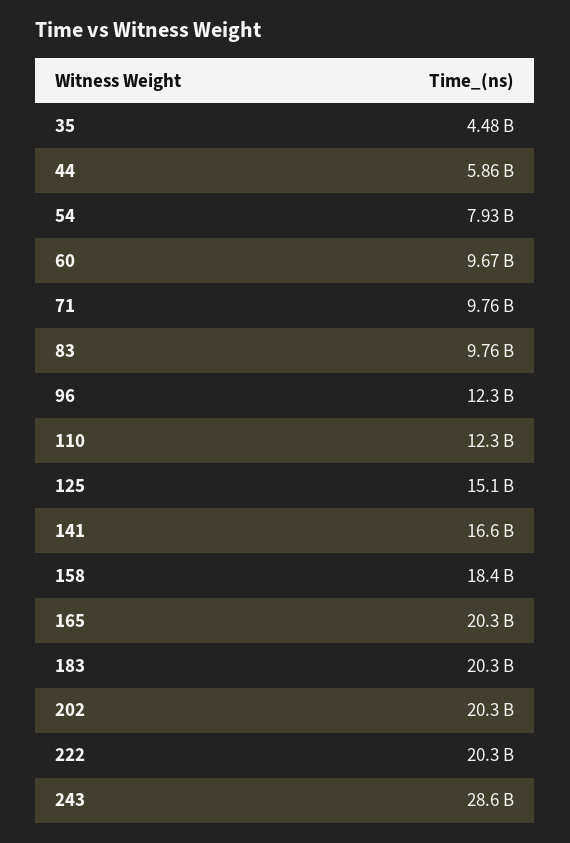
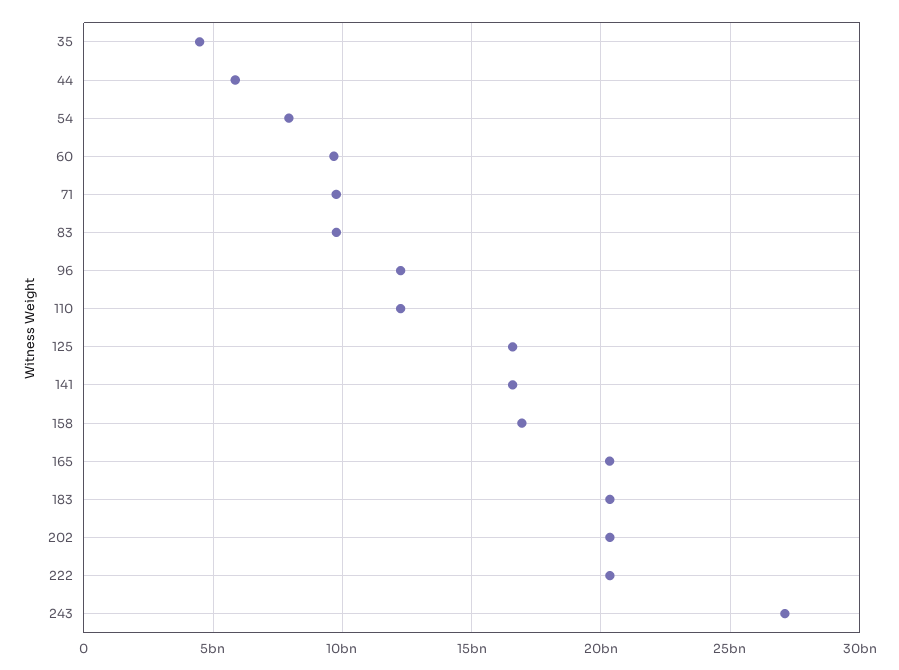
  {
    "35": 4480000000,
    "44": 5860000000,
    "54": 7930000000,
    "60": 9670000000,
    "71": 9760000000,
    "83": 9760000000,
    "96": 12300000000,
    "110": 12300000000,
-   "125": 15100000000,
+   "125": 16500000000,
    "141": 16600000000,
-   "158": 18400000000,
+   "158": 17000000000,
    "165": 20300000000,
    "183": 20300000000,
    "202": 20300000000,
    "222": 20300000000,
-   "243": 28600000000
+   "243": 27000000000
  }

